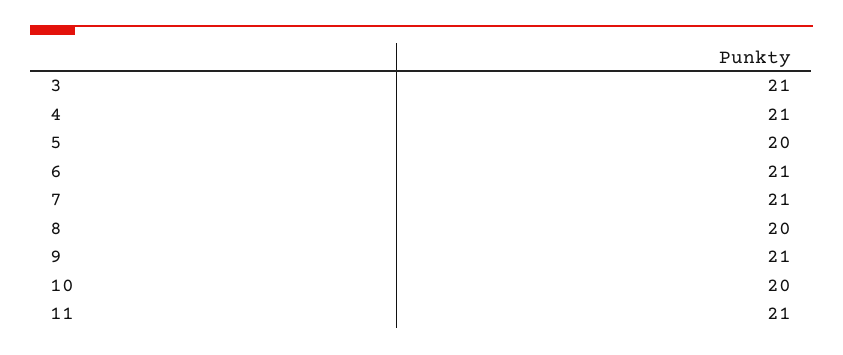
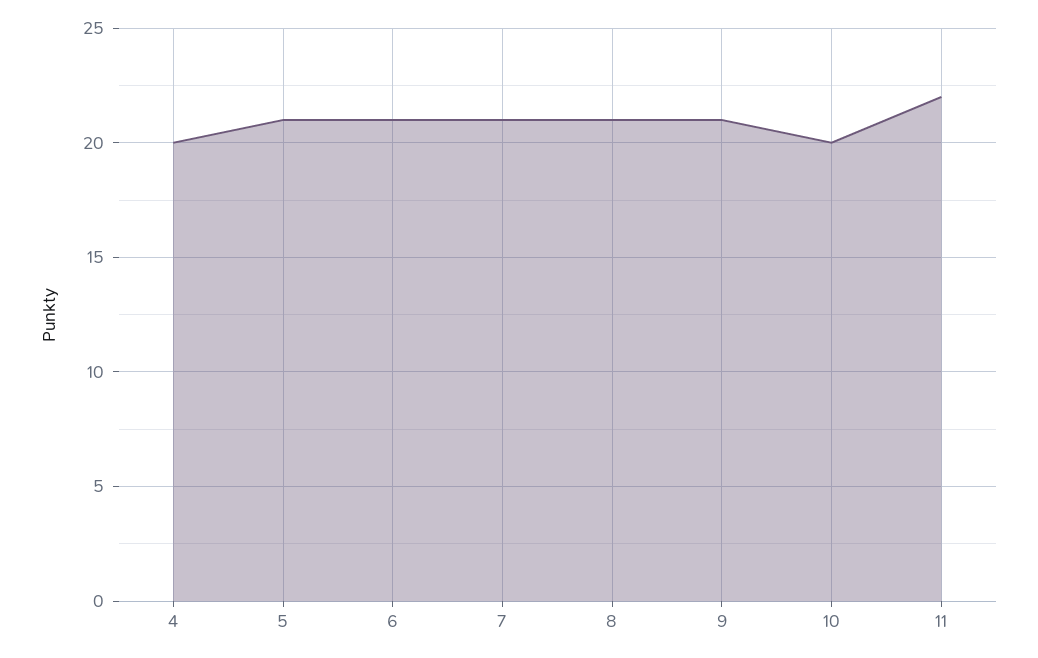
  {
-   "3": 21,
-   "4": 21,
+   "4": 20,
-   "5": 20,
+   "5": 21,
    "6": 21,
    "7": 21,
-   "8": 20,
+   "8": 21,
    "9": 21,
    "10": 20,
-   "11": 21
+   "11": 22
  }

